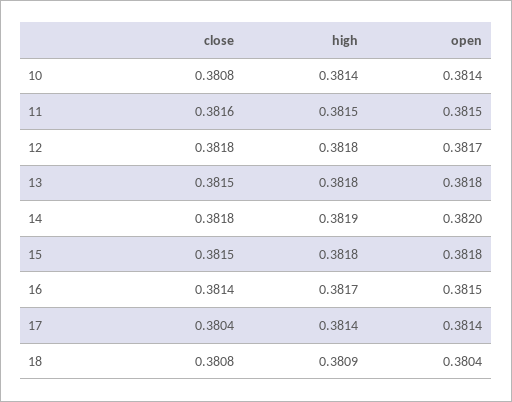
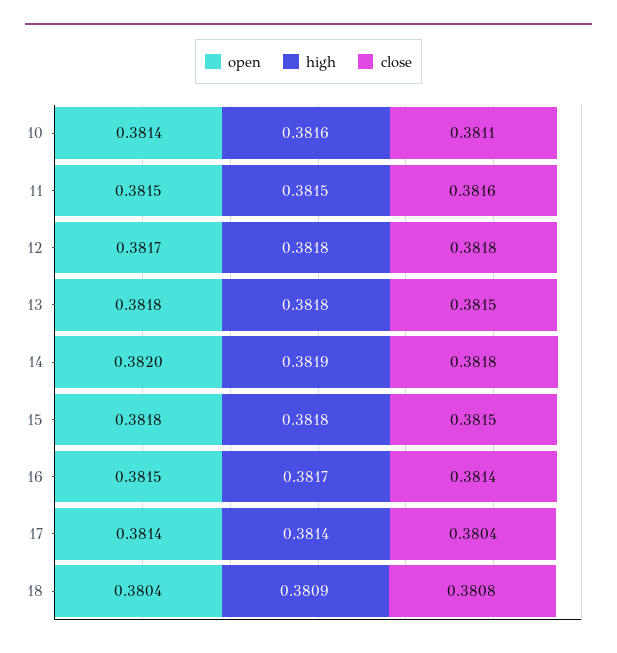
  {
    "close": {
-     "10": 0.3808,
+     "10": 0.3811,
      "11": 0.3816,
      "12": 0.3818,
      "13": 0.3815,
      "14": 0.3818,
      "15": 0.3815,
      "16": 0.3814,
      "17": 0.3804,
      "18": 0.3808
    },
    "high": {
-     "10": 0.3814,
+     "10": 0.3816,
      "11": 0.3815,
      "12": 0.3818,
      "13": 0.3818,
      "14": 0.3819,
      "15": 0.3818,
      "16": 0.3817,
      "17": 0.3814,
      "18": 0.3809
    },
    "open": {
      "10": 0.3814,
      "11": 0.3815,
      "12": 0.3817,
      "13": 0.3818,
      "14": 0.382,
      "15": 0.3818,
      "16": 0.3815,
      "17": 0.3814,
      "18": 0.3804
    }
  }

